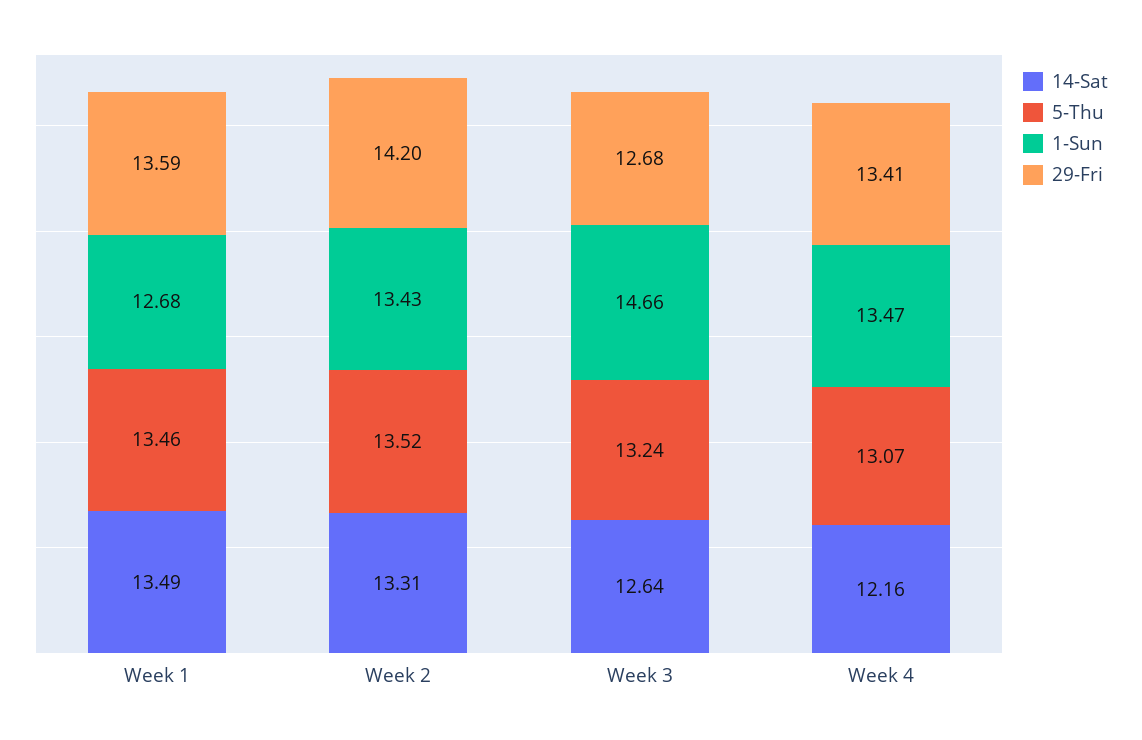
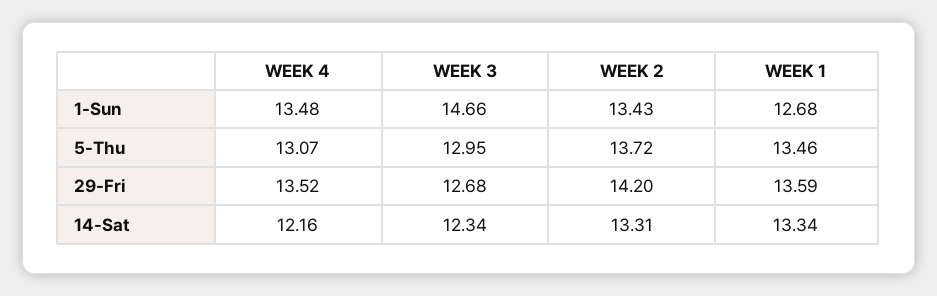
  {
    "14-Sat": {
-     "Week 1": 13.49,
+     "Week 1": 13.34,
      "Week 2": 13.31,
-     "Week 3": 12.64,
+     "Week 3": 12.34,
      "Week 4": 12.16
    },
    "5-Thu": {
      "Week 1": 13.46,
-     "Week 2": 13.52,
+     "Week 2": 13.72,
-     "Week 3": 13.24,
+     "Week 3": 12.95,
      "Week 4": 13.07
    },
    "1-Sun": {
      "Week 1": 12.68,
      "Week 2": 13.43,
      "Week 3": 14.66,
-     "Week 4": 13.47
+     "Week 4": 13.48
    },
    "29-Fri": {
      "Week 1": 13.59,
      "Week 2": 14.2,
      "Week 3": 12.68,
-     "Week 4": 13.41
+     "Week 4": 13.52
    }
  }

